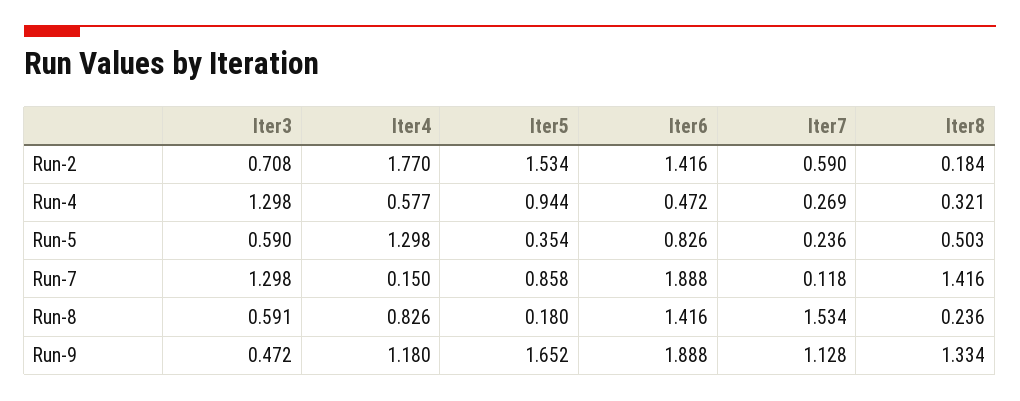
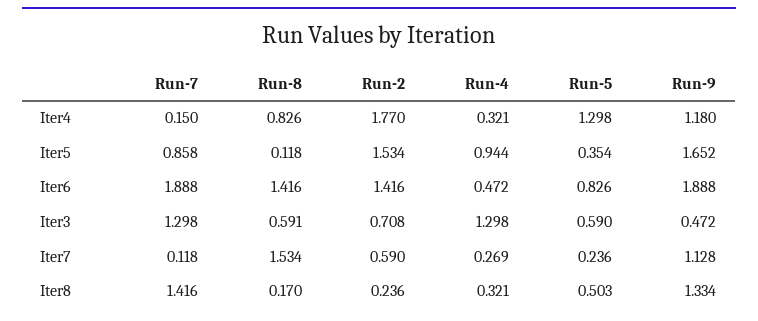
  {
    "Iter3": {
      "Run-2": 0.708,
      "Run-4": 1.298,
      "Run-5": 0.59,
      "Run-7": 1.298,
      "Run-8": 0.591,
      "Run-9": 0.472
    },
    "Iter4": {
      "Run-2": 1.77,
-     "Run-4": 0.577,
+     "Run-4": 0.321,
      "Run-5": 1.298,
      "Run-7": 0.15,
      "Run-8": 0.826,
      "Run-9": 1.18
    },
    "Iter5": {
      "Run-2": 1.534,
      "Run-4": 0.944,
      "Run-5": 0.354,
      "Run-7": 0.858,
-     "Run-8": 0.18,
+     "Run-8": 0.118,
      "Run-9": 1.652
    },
    "Iter6": {
      "Run-2": 1.416,
      "Run-4": 0.472,
      "Run-5": 0.826,
      "Run-7": 1.888,
      "Run-8": 1.416,
      "Run-9": 1.888
    },
    "Iter7": {
      "Run-2": 0.59,
      "Run-4": 0.269,
      "Run-5": 0.236,
      "Run-7": 0.118,
      "Run-8": 1.534,
      "Run-9": 1.128
    },
    "Iter8": {
-     "Run-2": 0.184,
+     "Run-2": 0.236,
      "Run-4": 0.321,
      "Run-5": 0.503,
      "Run-7": 1.416,
-     "Run-8": 0.236,
+     "Run-8": 0.17,
      "Run-9": 1.334
    }
  }

